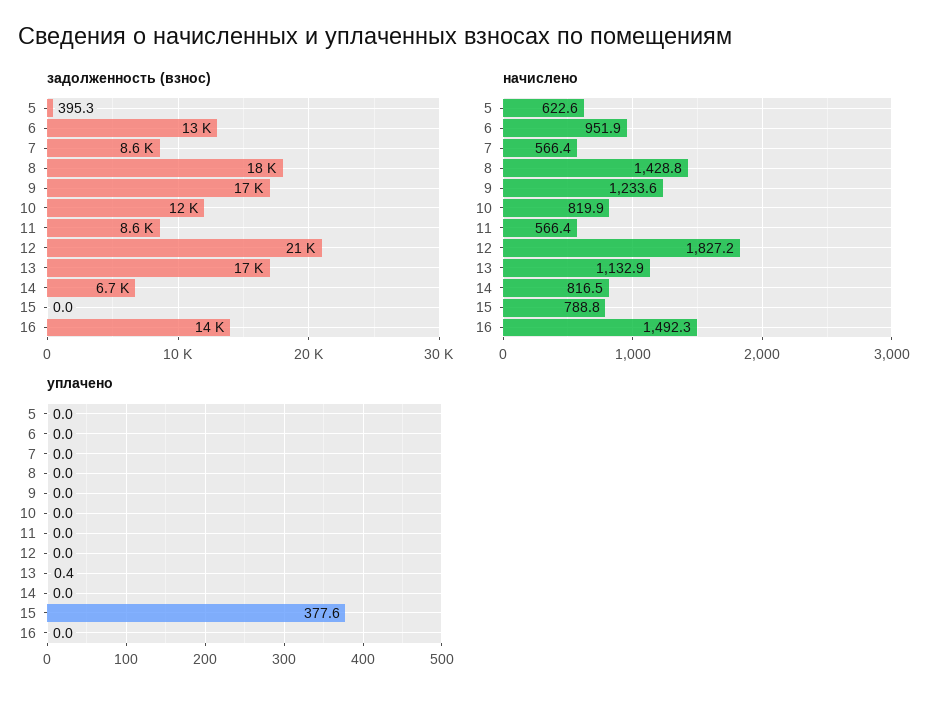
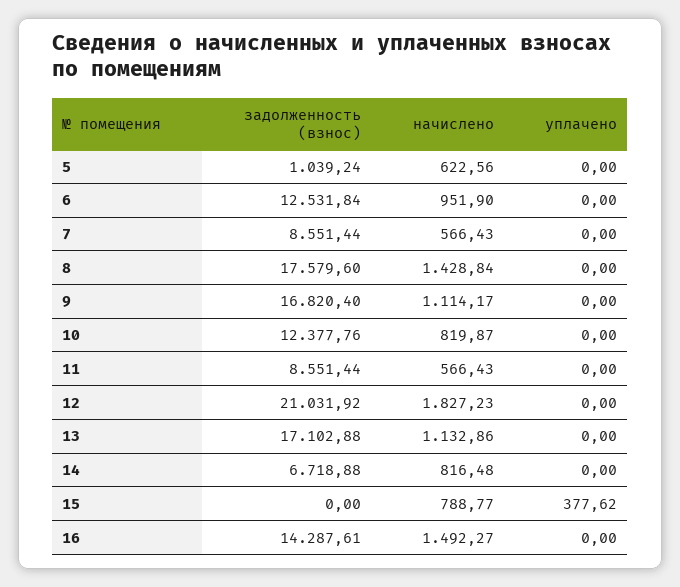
  {
    "задолженность (взнос)": {
-     "5": 395.3,
+     "5": 1039.24,
      "6": 12531.84,
      "7": 8551.44,
      "8": 17579.6,
      "9": 16820.4,
      "10": 12377.76,
      "11": 8551.44,
      "12": 21031.92,
      "13": 17102.88,
      "14": 6718.88,
      "15": 0,
      "16": 14287.61
    },
    "начислено": {
      "5": 622.56,
      "6": 951.9,
      "7": 566.43,
      "8": 1428.84,
-     "9": 1233.6,
+     "9": 1114.17,
      "10": 819.87,
      "11": 566.43,
      "12": 1827.23,
      "13": 1132.86,
      "14": 816.48,
      "15": 788.77,
      "16": 1492.27
    },
    "уплачено": {
      "5": 0,
      "6": 0,
      "7": 0,
      "8": 0,
      "9": 0,
      "10": 0,
      "11": 0,
      "12": 0,
-     "13": 0.4,
+     "13": 0,
      "14": 0,
      "15": 377.62,
      "16": 0
    }
  }

